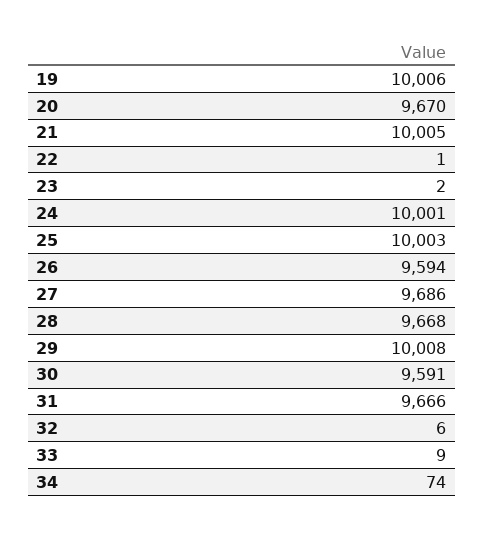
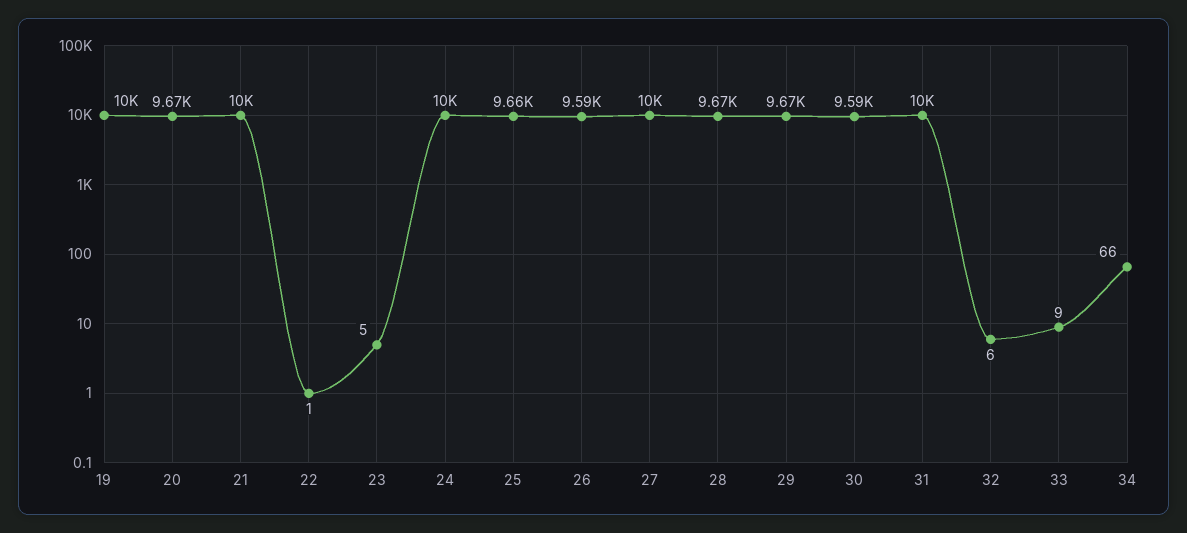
  {
    "19": 10006,
    "20": 9670,
    "21": 10005,
    "22": 1,
-   "23": 2,
+   "23": 5,
    "24": 10001,
-   "25": 10003,
+   "25": 9660,
    "26": 9594,
-   "27": 9686,
+   "27": 10000,
    "28": 9668,
-   "29": 10008,
+   "29": 9670,
    "30": 9591,
-   "31": 9666,
+   "31": 10000,
    "32": 6,
    "33": 9,
-   "34": 74
+   "34": 66
  }

